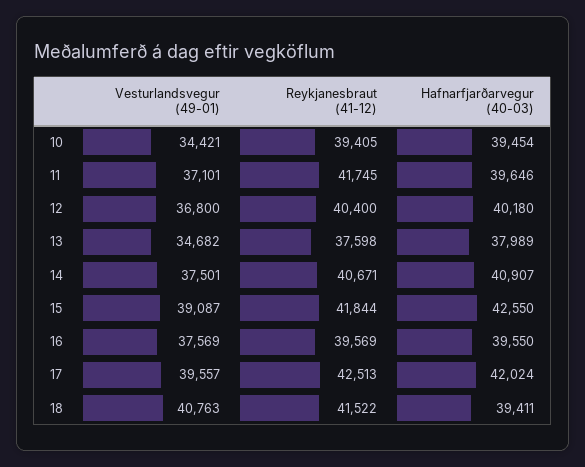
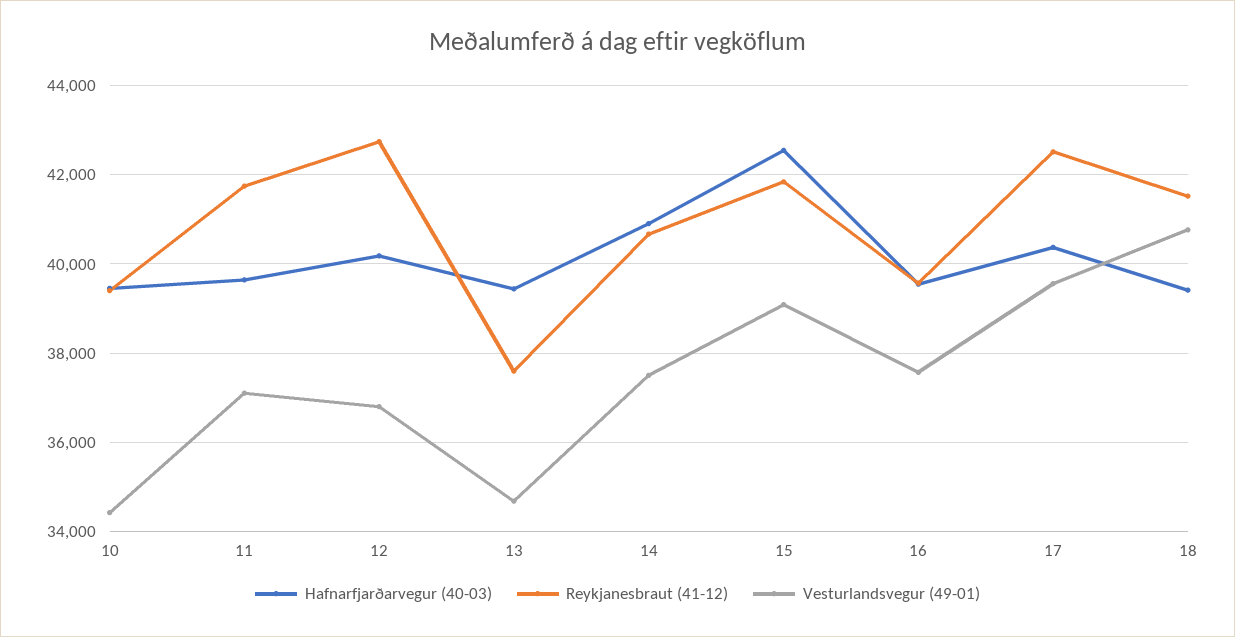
  {
    "Vesturlandsvegur (49-01)": {
      "10": 34421,
      "11": 37101,
      "12": 36800,
      "13": 34682,
      "14": 37501,
      "15": 39087,
      "16": 37569,
      "17": 39557,
      "18": 40763
    },
    "Reykjanesbraut (41-12)": {
      "10": 39405,
      "11": 41745,
-     "12": 40400,
+     "12": 42800,
      "13": 37598,
      "14": 40671,
      "15": 41844,
      "16": 39569,
      "17": 42513,
      "18": 41522
    },
    "Hafnarfjarðarvegur (40-03)": {
      "10": 39454,
      "11": 39646,
      "12": 40180,
-     "13": 37989,
+     "13": 39400,
      "14": 40907,
      "15": 42550,
      "16": 39550,
-     "17": 42024,
+     "17": 40400,
      "18": 39411
    }
  }

